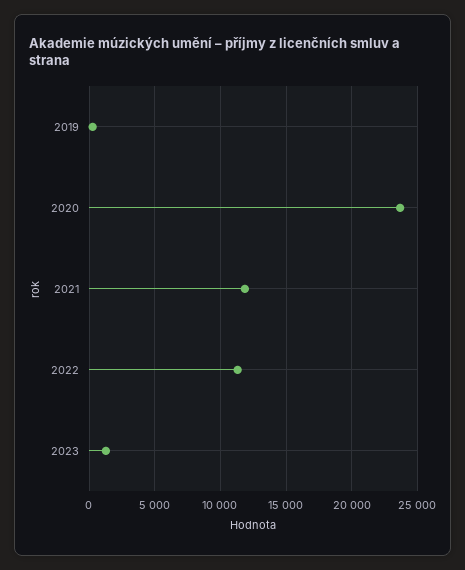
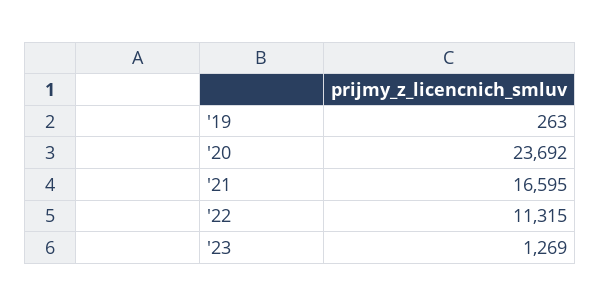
  {
    "2019": 263,
    "2020": 23692,
-   "2021": 12000,
+   "2021": 16595,
    "2022": 11315,
    "2023": 1269
  }

